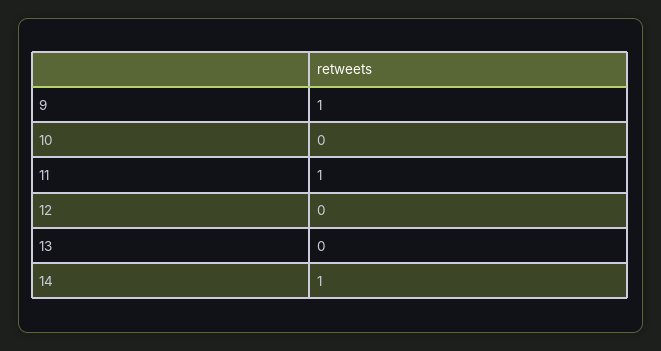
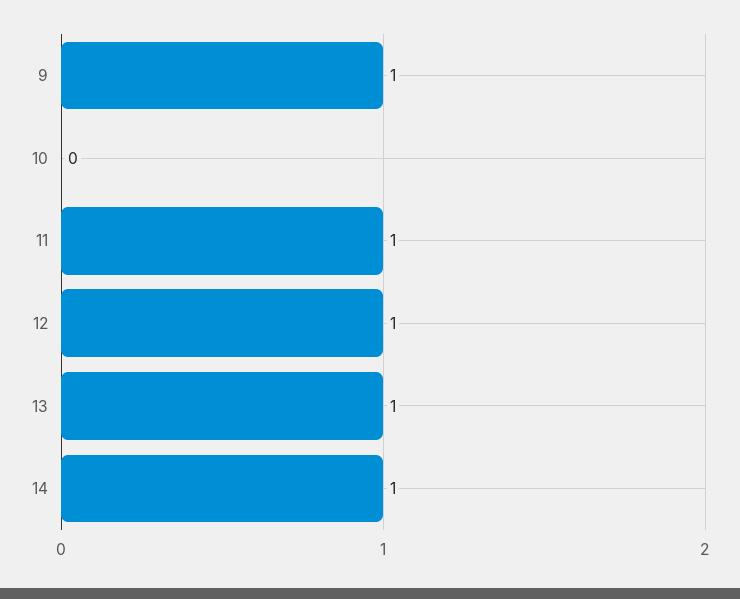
  {
    "9": 1,
    "10": 0,
    "11": 1,
-   "12": 0,
+   "12": 1,
-   "13": 0,
+   "13": 1,
    "14": 1
  }

